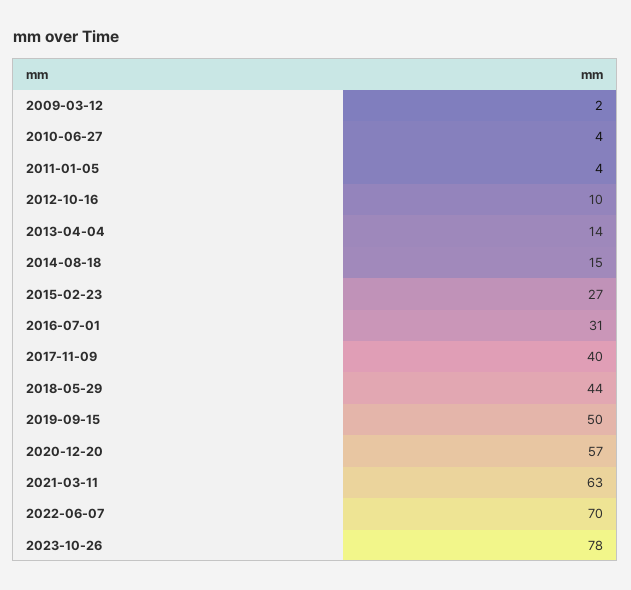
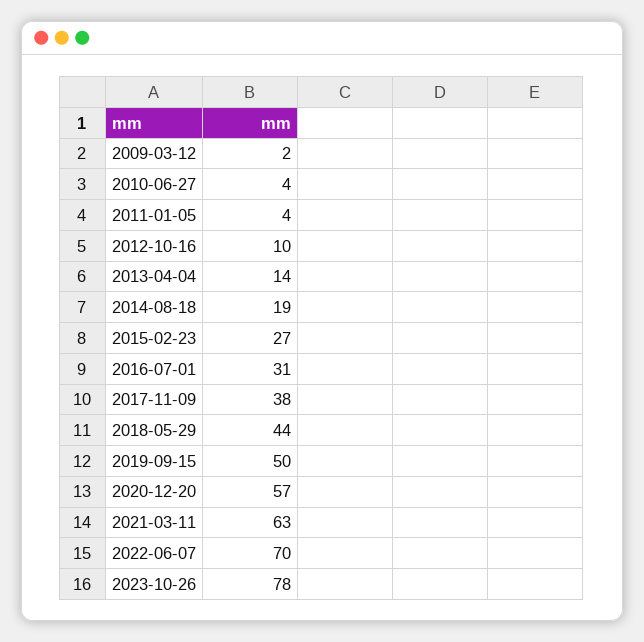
  {
    "2009-03-12": 2,
    "2010-06-27": 4,
    "2011-01-05": 4,
    "2012-10-16": 10,
    "2013-04-04": 14,
-   "2014-08-18": 15,
+   "2014-08-18": 19,
    "2015-02-23": 27,
    "2016-07-01": 31,
-   "2017-11-09": 40,
+   "2017-11-09": 38,
    "2018-05-29": 44,
    "2019-09-15": 50,
    "2020-12-20": 57,
    "2021-03-11": 63,
    "2022-06-07": 70,
    "2023-10-26": 78
  }

